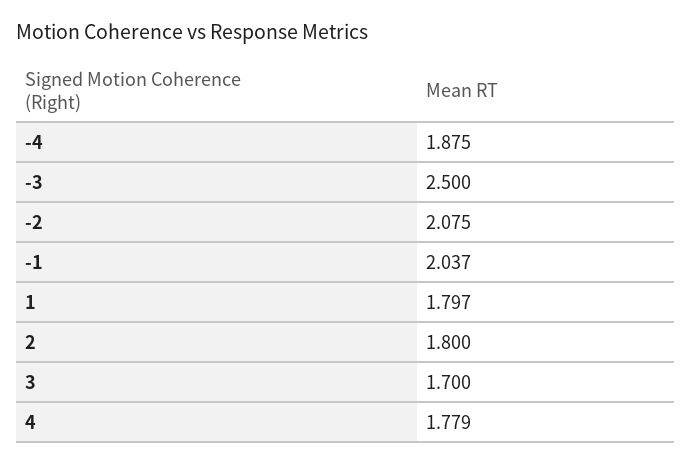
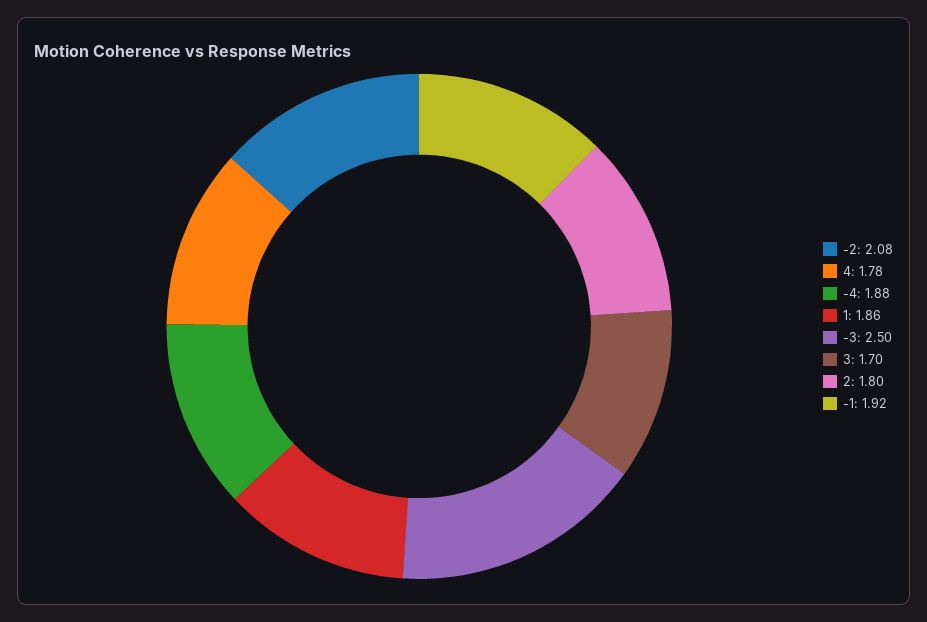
  {
    "-4": 1.875,
    "-3": 2.5,
    "-2": 2.075,
-   "-1": 2.037,
+   "-1": 1.92,
-   "1": 1.797,
+   "1": 1.86,
    "2": 1.8,
    "3": 1.7,
    "4": 1.779
  }

